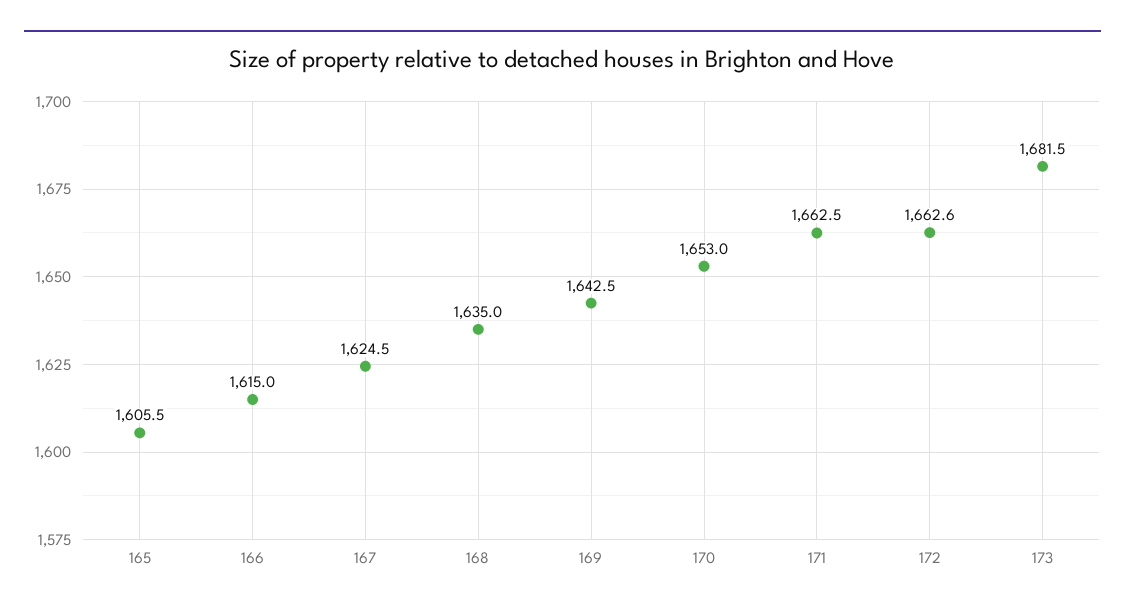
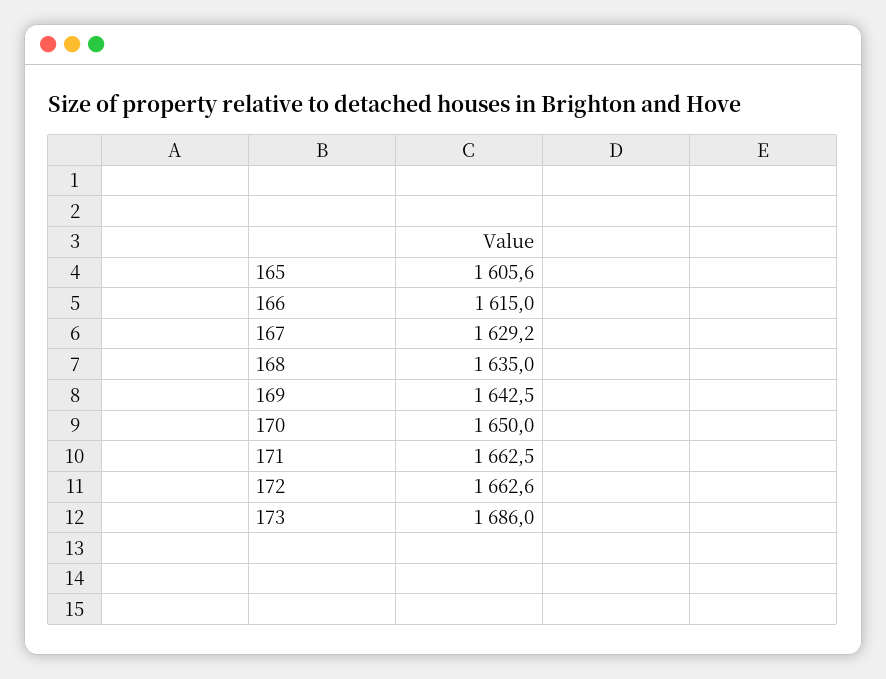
  {
-   "165": 1605.5,
+   "165": 1605.6,
    "166": 1615,
-   "167": 1624.5,
+   "167": 1629.2,
    "168": 1635,
    "169": 1642.5,
-   "170": 1653,
+   "170": 1650,
    "171": 1662.5,
    "172": 1662.6,
-   "173": 1681.5
+   "173": 1686
  }

